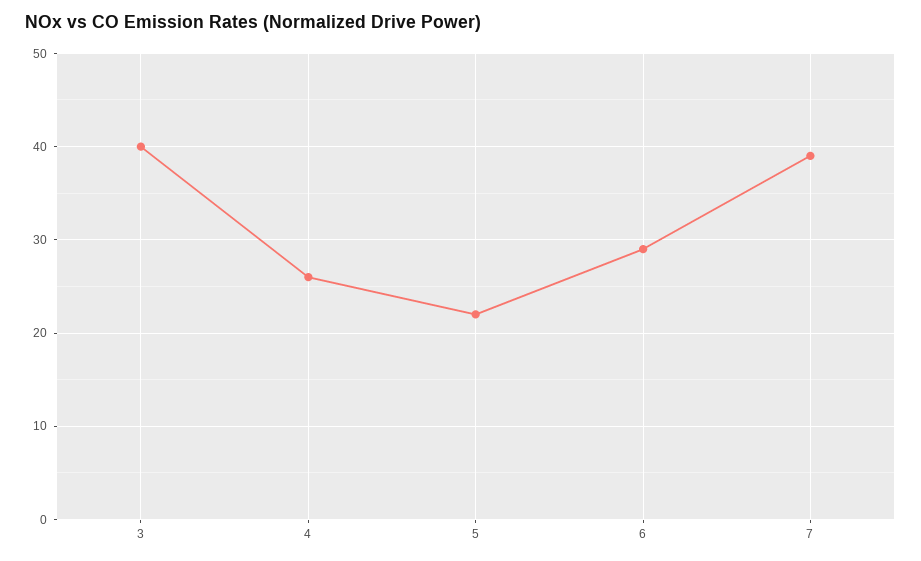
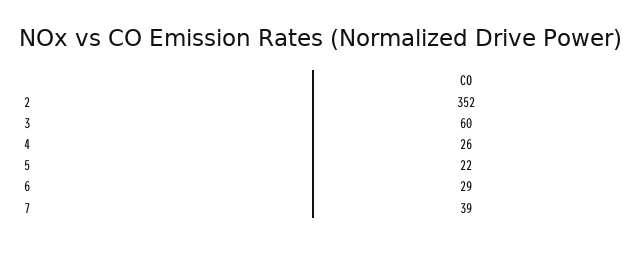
  {
-   "3": 40,
+   "3": 60,
    "4": 26,
    "5": 22,
    "6": 29,
-   "7": 39
+   "7": 39,
+   "2": 352
  }

